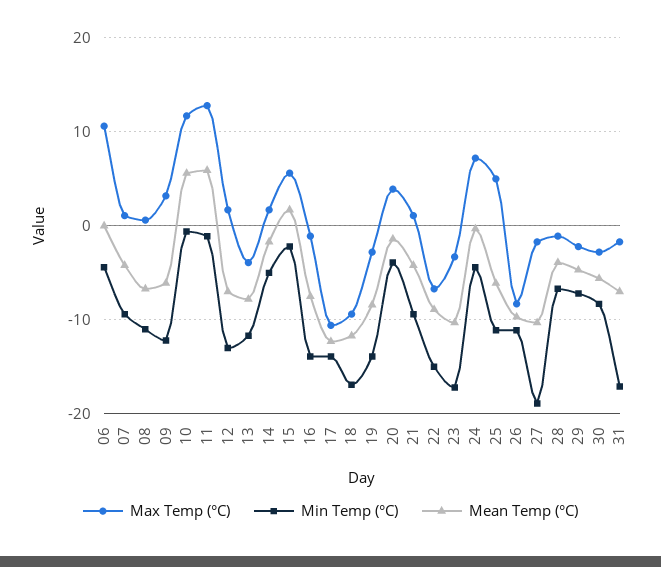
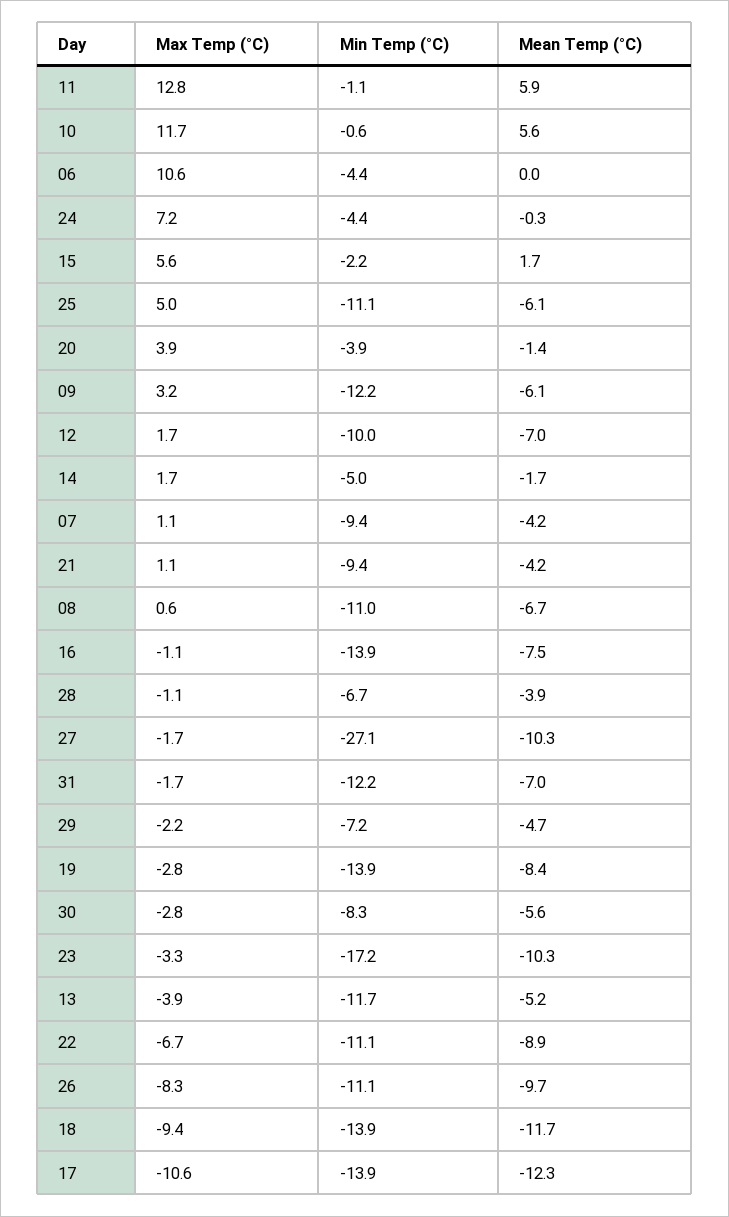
  {
    "Max Temp (°C)": {
      "06": 10.6,
      "07": 1.1,
      "08": 0.6,
      "09": 3.2,
      "10": 11.7,
      "11": 12.8,
      "12": 1.7,
      "13": -3.9,
      "14": 1.7,
      "15": 5.6,
      "16": -1.1,
      "17": -10.6,
      "18": -9.4,
      "19": -2.8,
      "20": 3.9,
      "21": 1.1,
      "22": -6.7,
      "23": -3.3,
      "24": 7.2,
      "25": 5,
      "26": -8.3,
      "27": -1.7,
      "28": -1.1,
      "29": -2.2,
      "30": -2.8,
      "31": -1.7
    },
    "Min Temp (°C)": {
      "06": -4.4,
      "07": -9.4,
      "08": -11,
      "09": -12.2,
      "10": -0.6,
      "11": -1.1,
-     "12": -13,
+     "12": -10,
      "13": -11.7,
      "14": -5,
      "15": -2.2,
      "16": -13.9,
      "17": -13.9,
-     "18": -17,
+     "18": -13.9,
      "19": -13.9,
      "20": -3.9,
      "21": -9.4,
-     "22": -15,
+     "22": -11.1,
      "23": -17.2,
      "24": -4.4,
      "25": -11.1,
      "26": -11.1,
-     "27": -19,
+     "27": -27.1,
      "28": -6.7,
      "29": -7.2,
      "30": -8.3,
-     "31": -17
+     "31": -12.2
    },
    "Mean Temp (°C)": {
      "06": 0,
      "07": -4.2,
      "08": -6.7,
      "09": -6.1,
      "10": 5.6,
      "11": 5.9,
      "12": -7,
-     "13": -8,
+     "13": -5.2,
      "14": -1.7,
      "15": 1.7,
      "16": -7.5,
      "17": -12.3,
      "18": -11.7,
      "19": -8.4,
      "20": -1.4,
      "21": -4.2,
      "22": -8.9,
      "23": -10.3,
      "24": -0.3,
      "25": -6.1,
      "26": -9.7,
      "27": -10.3,
      "28": -3.9,
      "29": -4.7,
      "30": -5.6,
      "31": -7
    }
  }

